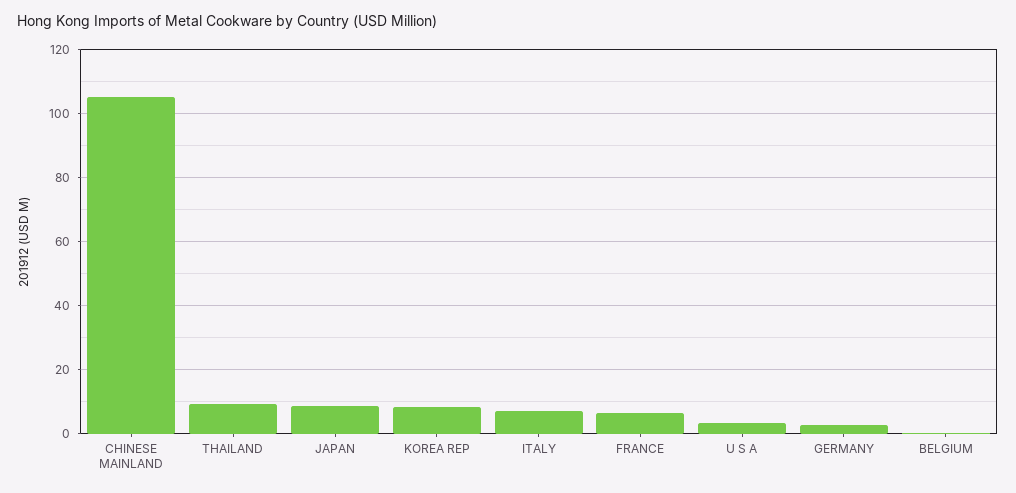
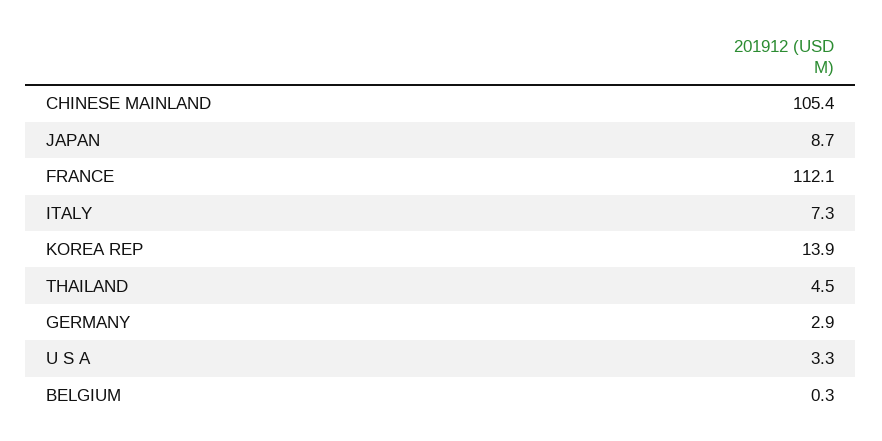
  {
    "CHINESE MAINLAND": 105.4,
-   "THAILAND": 10,
+   "THAILAND": 4.5,
    "JAPAN": 8.7,
-   "KOREA REP": 8,
+   "KOREA REP": 13.9,
    "ITALY": 7.3,
-   "FRANCE": 6,
+   "FRANCE": 112.1,
    "U S A": 3.3,
    "GERMANY": 2.9,
    "BELGIUM": 0.3
  }

